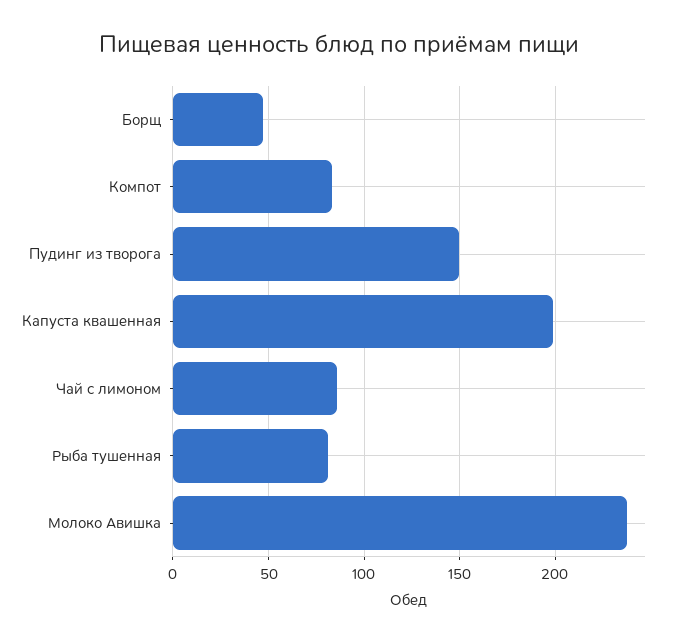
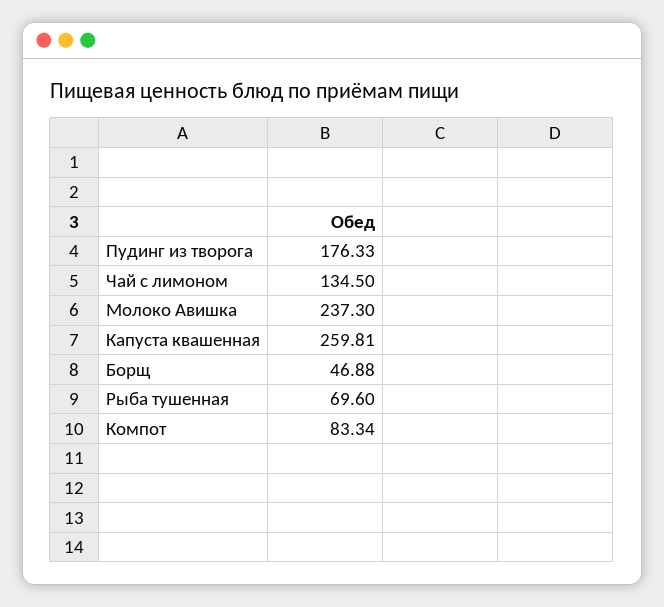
  {
    "Борщ": 46.88,
    "Компот": 83.34,
-   "Пудинг из творога": 150,
+   "Пудинг из творога": 176.33,
-   "Капуста квашенная": 200,
+   "Капуста квашенная": 259.81,
-   "Чай с лимоном": 85,
+   "Чай с лимоном": 134.5,
-   "Рыба тушенная": 80,
+   "Рыба тушенная": 69.6,
    "Молоко Авишка": 237.3
  }

